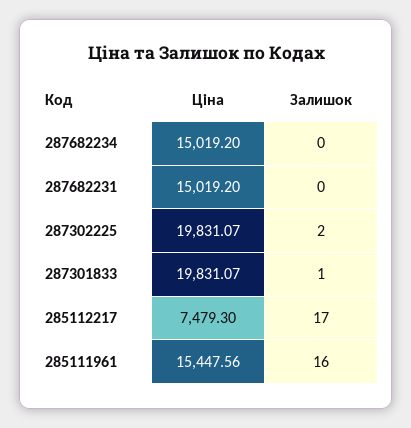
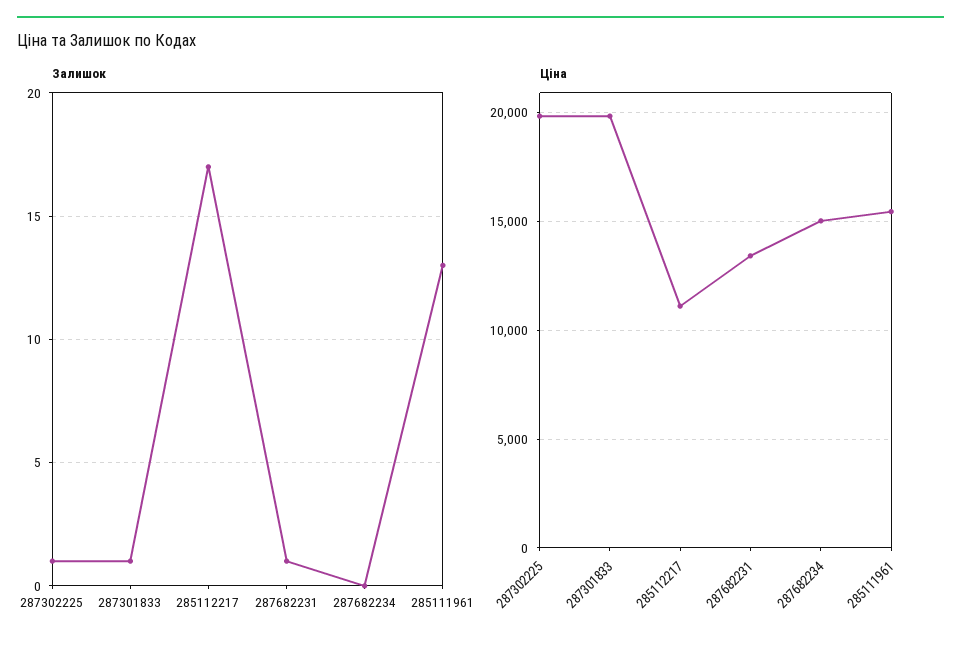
  {
    "Ціна": {
      "287682234": 15019.2,
-     "287682231": 15019.2,
+     "287682231": 13500,
      "287302225": 19831.07,
      "287301833": 19831.07,
-     "285112217": 7479.3,
+     "285112217": 11000,
      "285111961": 15447.56
    },
    "Залишок": {
      "287682234": 0,
-     "287682231": 0,
+     "287682231": 1,
-     "287302225": 2,
+     "287302225": 1,
      "287301833": 1,
      "285112217": 17,
-     "285111961": 16
+     "285111961": 13
    }
  }

